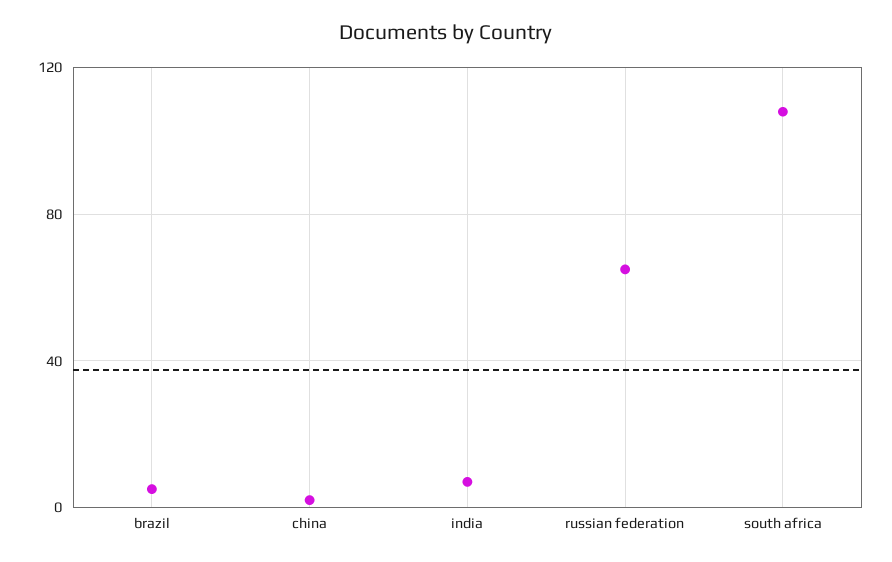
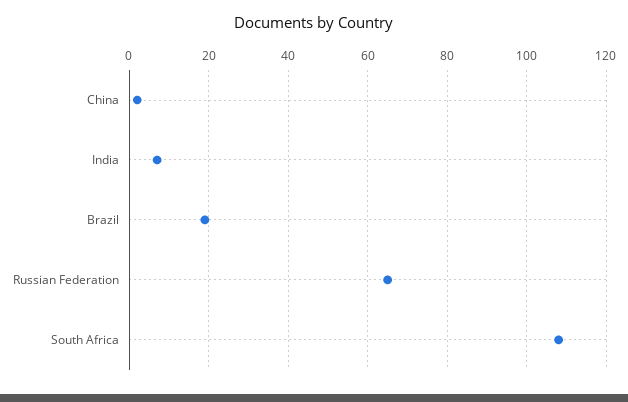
  {
-   "brazil": 5,
+   "brazil": 20,
    "china": 0,
    "india": 5,
    "russian federation": 65,
    "south africa": 110
  }

